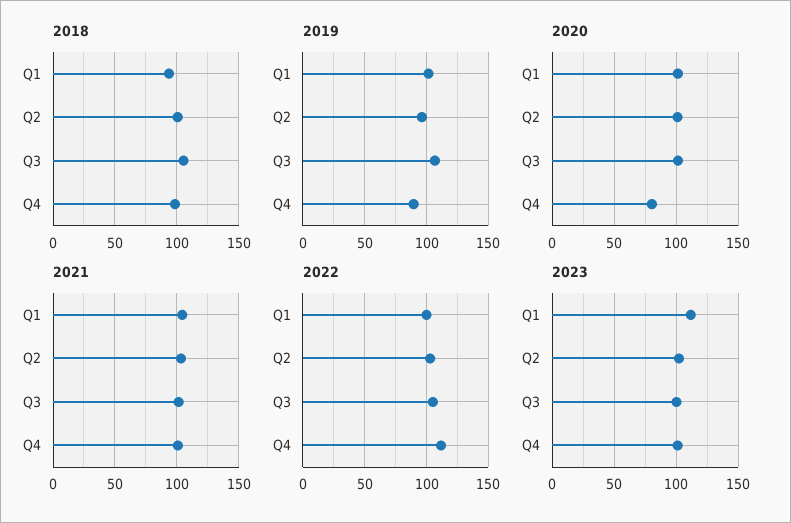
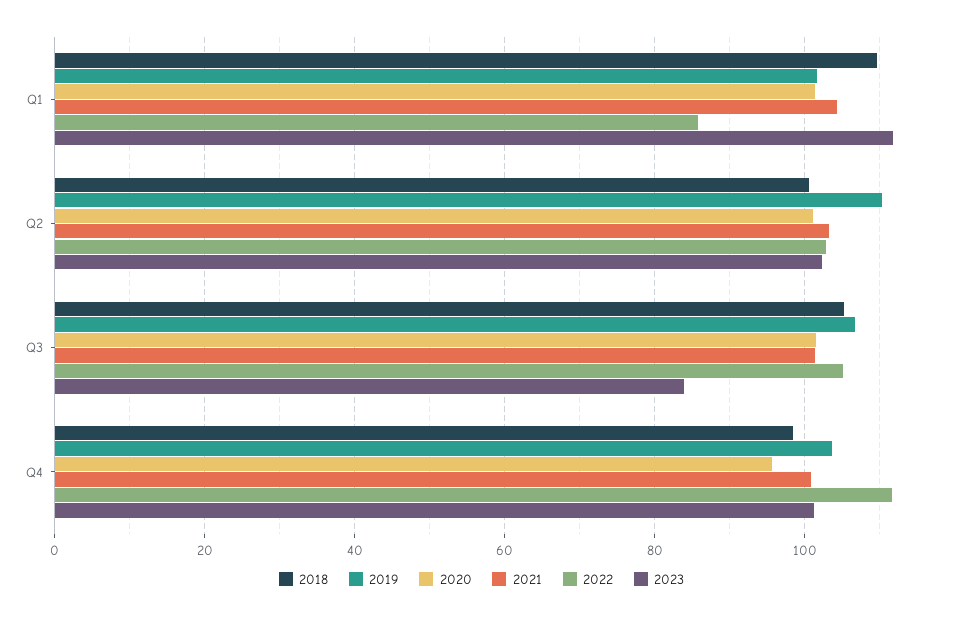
  {
    "2018": {
-     "Q1": 95,
+     "Q1": 110,
      "Q2": 100,
      "Q3": 106,
      "Q4": 98
    },
    "2019": {
      "Q1": 102,
-     "Q2": 95,
+     "Q2": 110,
      "Q3": 106,
-     "Q4": 90
+     "Q4": 104
    },
    "2020": {
      "Q1": 102,
      "Q2": 102,
      "Q3": 102,
-     "Q4": 80
+     "Q4": 96
    },
    "2021": {
      "Q1": 104,
      "Q2": 104,
      "Q3": 102,
      "Q4": 100
    },
    "2022": {
-     "Q1": 100,
+     "Q1": 86,
      "Q2": 102,
      "Q3": 106,
      "Q4": 112
    },
    "2023": {
      "Q1": 112,
      "Q2": 102,
-     "Q3": 100,
+     "Q3": 84,
      "Q4": 102
    }
  }

